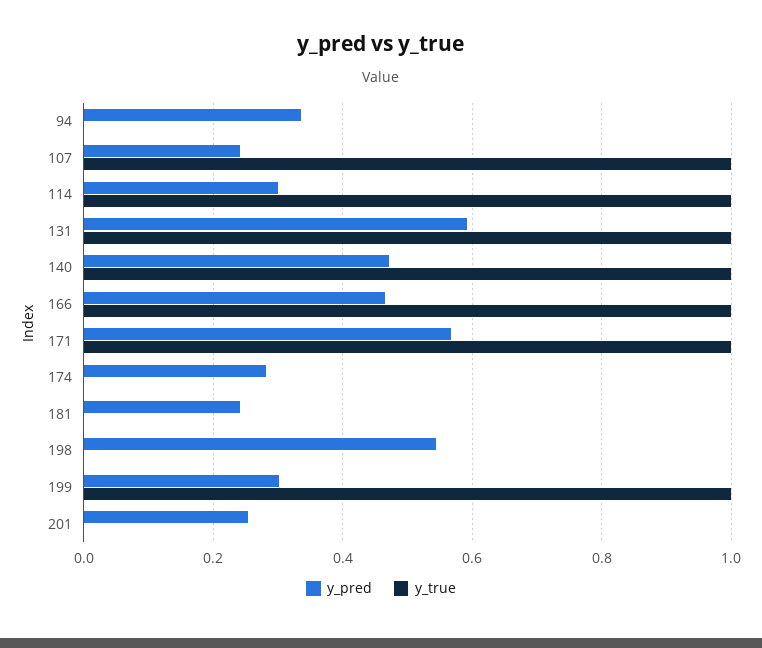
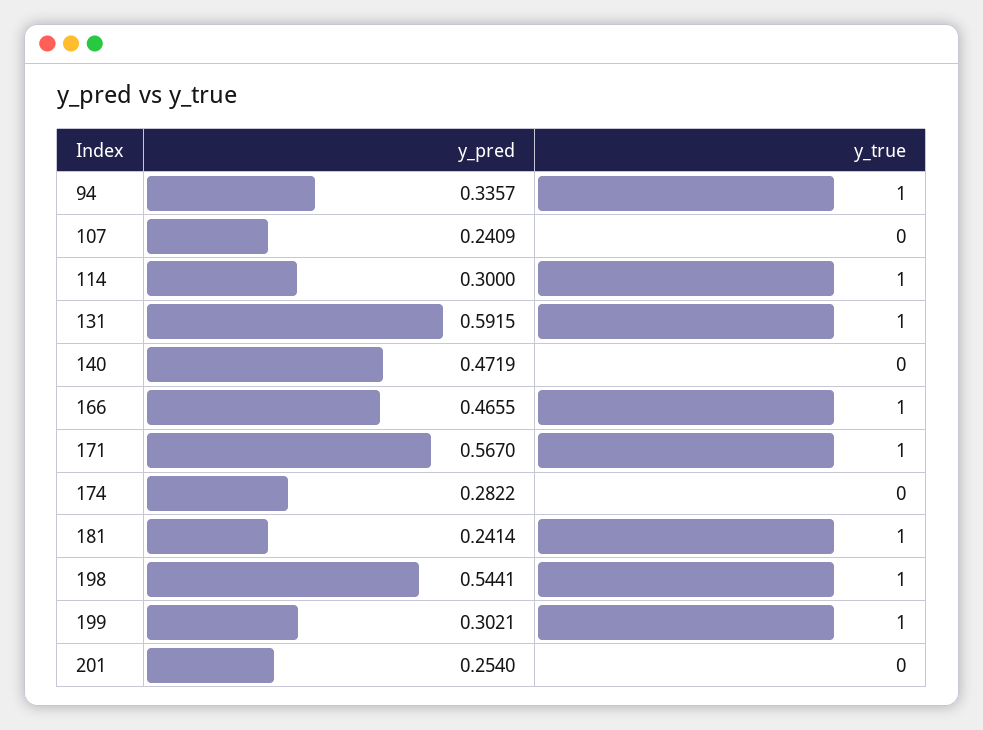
  {
    "y_pred": {
      "94": 0.3357,
      "107": 0.2409,
      "114": 0.3,
      "131": 0.5915,
      "140": 0.4719,
      "166": 0.4655,
      "171": 0.567,
      "174": 0.2822,
      "181": 0.2414,
      "198": 0.5441,
      "199": 0.3021,
      "201": 0.254
    },
    "y_true": {
-     "94": 0,
+     "94": 1,
-     "107": 1,
+     "107": 0,
      "114": 1,
      "131": 1,
-     "140": 1,
+     "140": 0,
      "166": 1,
      "171": 1,
      "174": 0,
-     "181": 0,
+     "181": 1,
-     "198": 0,
+     "198": 1,
      "199": 1,
      "201": 0
    }
  }

